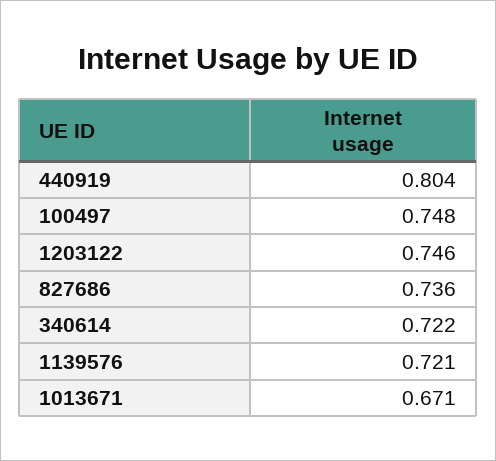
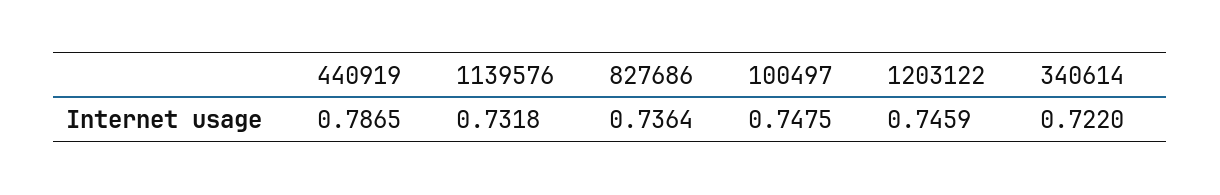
  {
-   "440919": 0.804,
+   "440919": 0.7865,
    "100497": 0.7475,
    "1203122": 0.7459,
    "827686": 0.7364,
    "340614": 0.722,
-   "1139576": 0.721,
+   "1139576": 0.7318
-   "1013671": 0.671
  }

